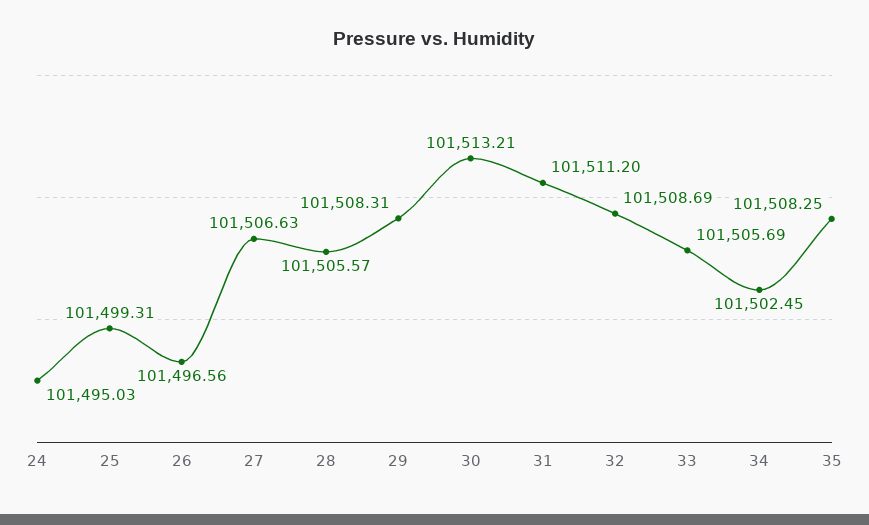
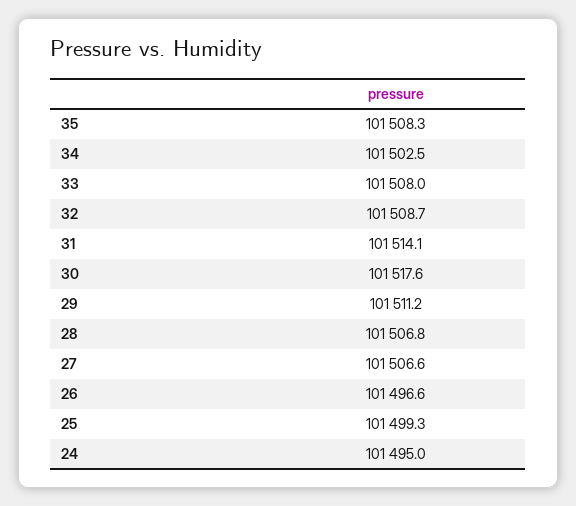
  {
    "24": 101495.03,
    "25": 101499.31,
    "26": 101496.56,
    "27": 101506.63,
-   "28": 101505.57,
+   "28": 101506.8,
-   "29": 101508.31,
+   "29": 101511.2,
-   "30": 101513.21,
+   "30": 101517.6,
-   "31": 101511.2,
+   "31": 101514.1,
    "32": 101508.69,
-   "33": 101505.69,
+   "33": 101508,
    "34": 101502.45,
    "35": 101508.25
  }

